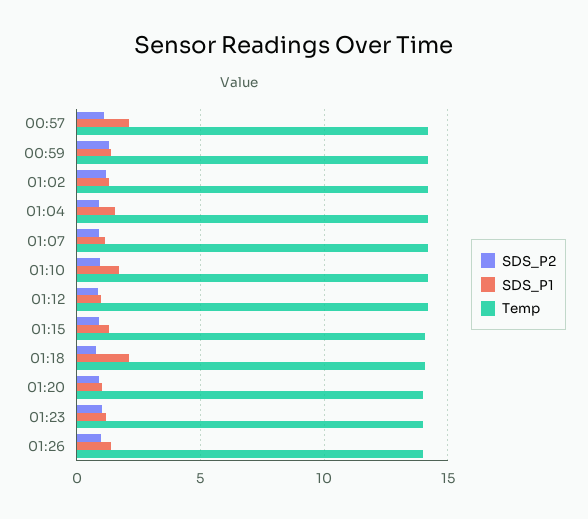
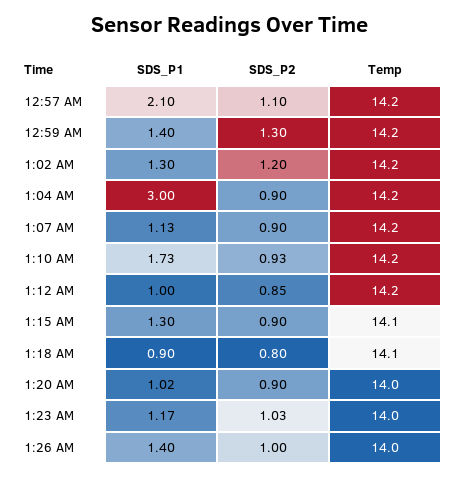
  {
    "SDS_P2": {
      "00:57": 1.1,
      "00:59": 1.3,
      "01:02": 1.2,
      "01:04": 0.9,
      "01:07": 0.9,
      "01:10": 0.93,
      "01:12": 0.85,
      "01:15": 0.9,
      "01:18": 0.8,
      "01:20": 0.9,
      "01:23": 1.03,
      "01:26": 1
    },
    "SDS_P1": {
      "00:57": 2.1,
      "00:59": 1.4,
      "01:02": 1.3,
-     "01:04": 1.5,
+     "01:04": 3,
      "01:07": 1.13,
      "01:10": 1.73,
      "01:12": 1,
      "01:15": 1.3,
-     "01:18": 2,
+     "01:18": 0.9,
      "01:20": 1.02,
      "01:23": 1.17,
      "01:26": 1.4
    },
    "Temp": {
      "00:57": 14.2,
      "00:59": 14.2,
      "01:02": 14.2,
      "01:04": 14.2,
      "01:07": 14.2,
      "01:10": 14.2,
      "01:12": 14.2,
      "01:15": 14.1,
      "01:18": 14.1,
      "01:20": 14,
      "01:23": 14,
      "01:26": 14
    }
  }

